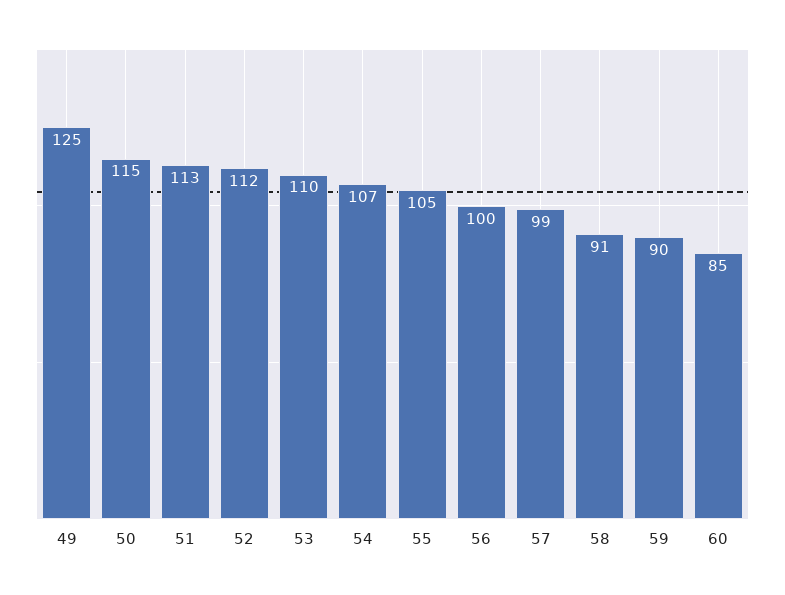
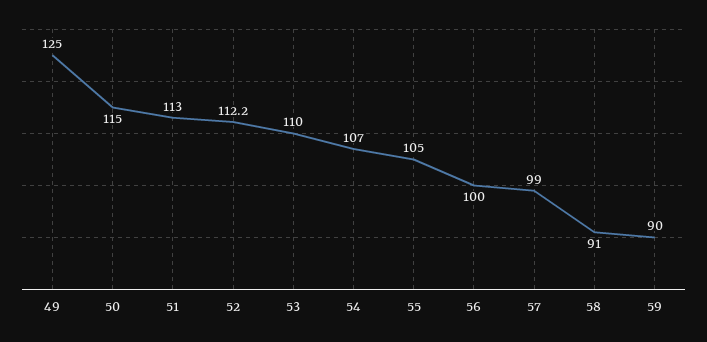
  {
    "49": 125,
    "50": 115,
    "51": 113,
    "52": 112.2,
    "53": 110,
    "54": 107,
    "55": 105,
    "56": 100,
    "57": 99,
    "58": 91,
-   "59": 90,
+   "59": 90
-   "60": 85
  }

